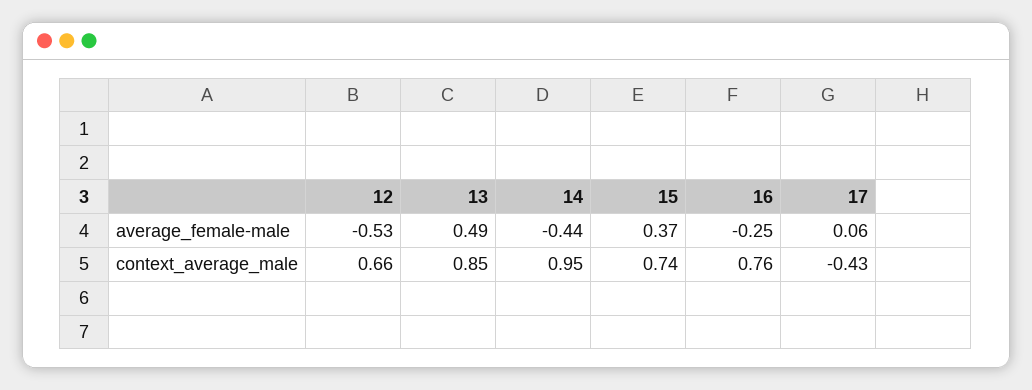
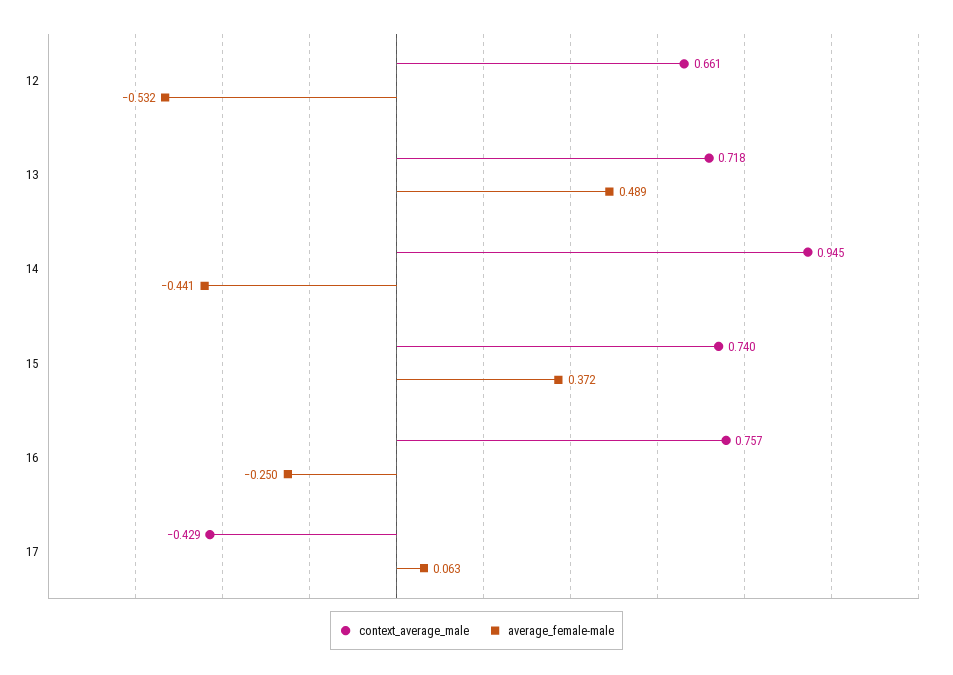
  {
    "average_female-male": {
      "12": -0.532,
      "13": 0.489,
      "14": -0.441,
      "15": 0.372,
      "16": -0.25,
      "17": 0.063
    },
    "context_average_male": {
      "12": 0.661,
-     "13": 0.85,
+     "13": 0.718,
      "14": 0.945,
      "15": 0.74,
      "16": 0.757,
      "17": -0.429
    }
  }

